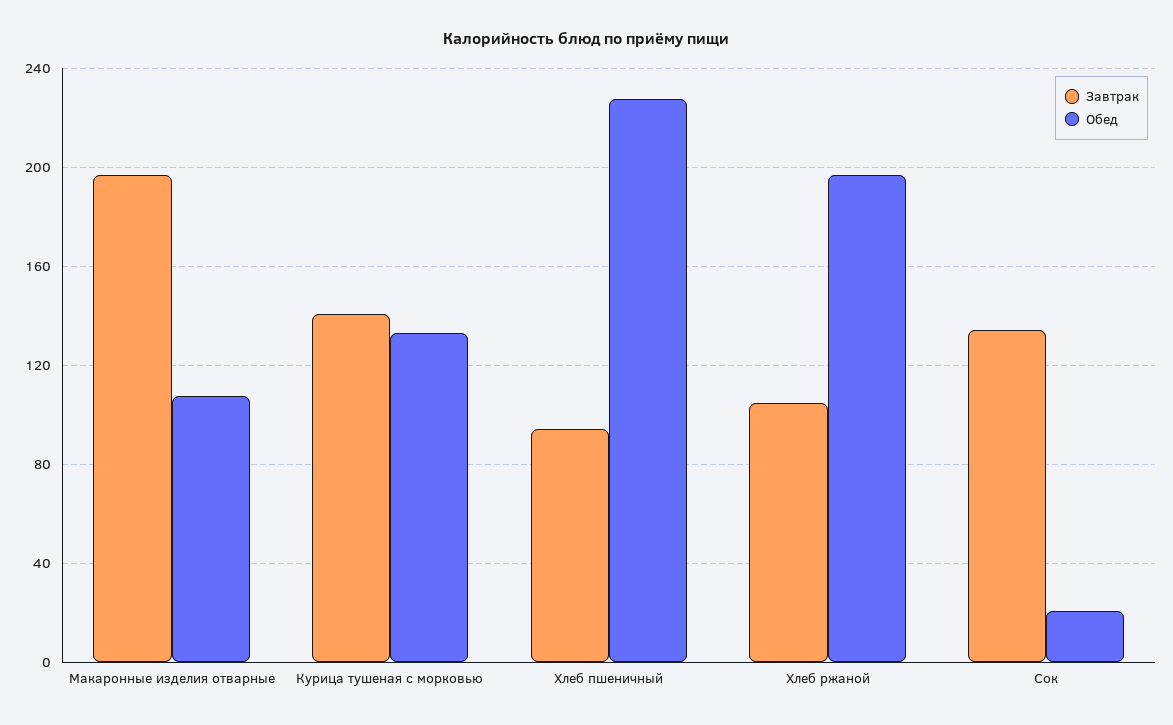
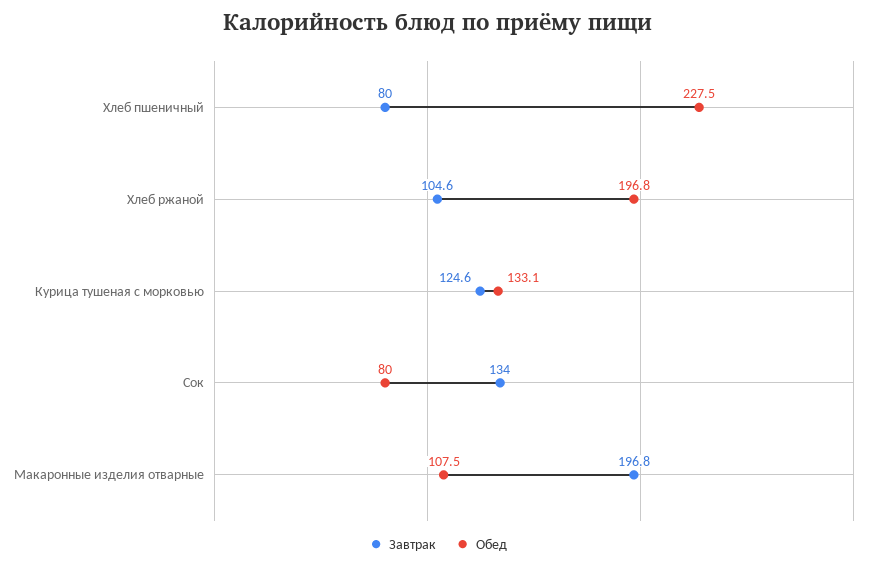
  {
    "Завтрак": {
      "Макаронные изделия отварные": 196.8,
-     "Курица тушеная с морковью": 140,
+     "Курица тушеная с морковью": 124.6,
-     "Хлеб пшеничный": 95,
+     "Хлеб пшеничный": 80,
      "Хлеб ржаной": 104.6,
      "Сок": 134
    },
    "Обед": {
      "Макаронные изделия отварные": 107.5,
      "Курица тушеная с морковью": 133.1,
      "Хлеб пшеничный": 227.5,
      "Хлеб ржаной": 196.8,
-     "Сок": 20
+     "Сок": 80
    }
  }

